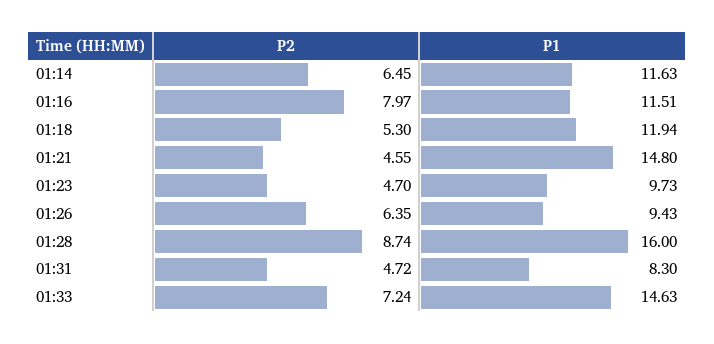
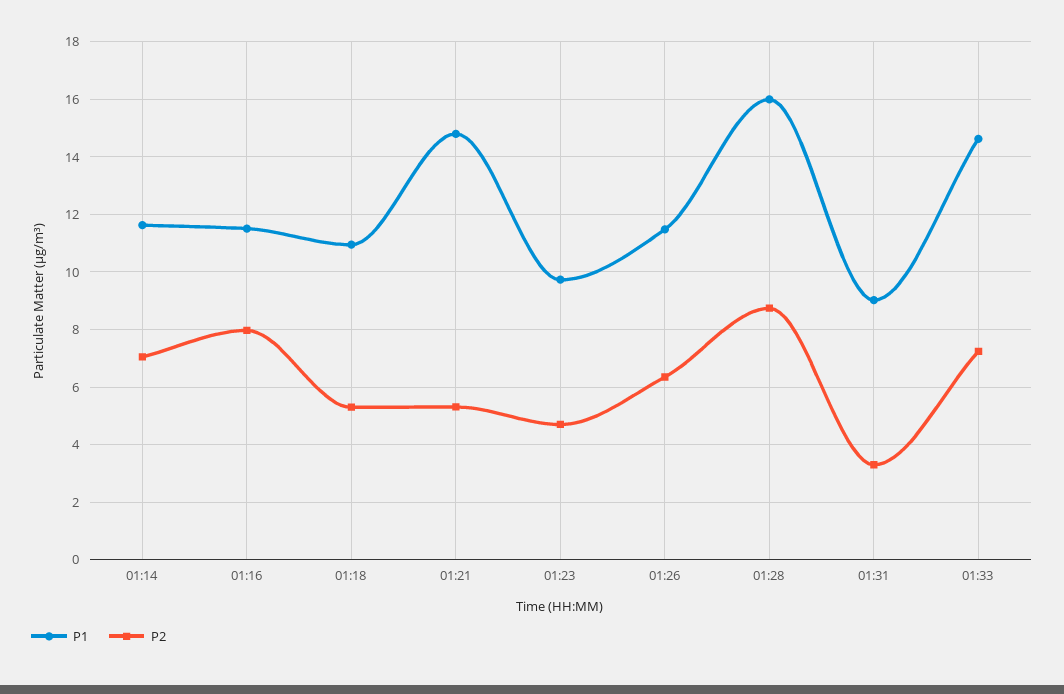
  {
    "P2": {
-     "01:14": 6.45,
+     "01:14": 7,
      "01:16": 7.97,
      "01:18": 5.3,
-     "01:21": 4.55,
+     "01:21": 5.25,
      "01:23": 4.7,
      "01:26": 6.35,
      "01:28": 8.74,
-     "01:31": 4.72,
+     "01:31": 3.25,
      "01:33": 7.24
    },
    "P1": {
      "01:14": 11.63,
      "01:16": 11.51,
-     "01:18": 11.94,
+     "01:18": 11,
      "01:21": 14.8,
      "01:23": 9.73,
-     "01:26": 9.43,
+     "01:26": 11.5,
      "01:28": 16,
-     "01:31": 8.3,
+     "01:31": 9,
      "01:33": 14.63
    }
  }

